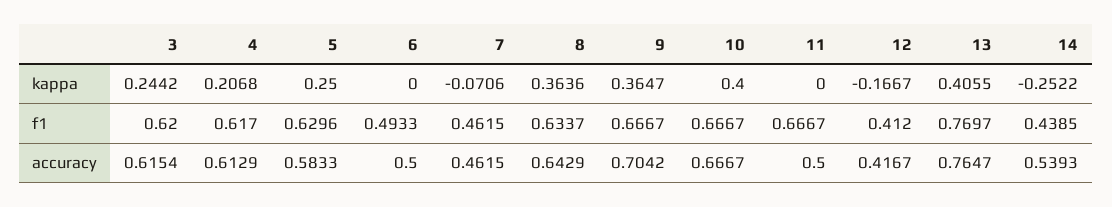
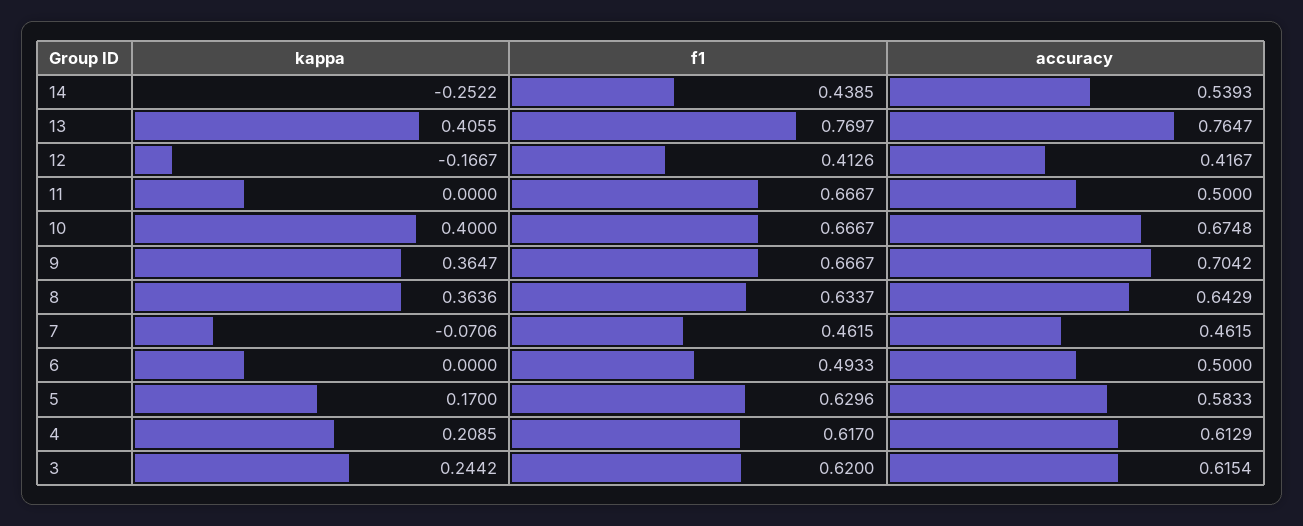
  {
    "3": {
      "kappa": 0.2442,
      "f1": 0.62,
      "accuracy": 0.6154
    },
    "4": {
-     "kappa": 0.2068,
+     "kappa": 0.2085,
      "f1": 0.617,
      "accuracy": 0.6129
    },
    "5": {
-     "kappa": 0.25,
+     "kappa": 0.17,
      "f1": 0.6296,
      "accuracy": 0.5833
    },
    "6": {
      "kappa": 0,
      "f1": 0.4933,
      "accuracy": 0.5
    },
    "7": {
      "kappa": -0.0706,
      "f1": 0.4615,
      "accuracy": 0.4615
    },
    "8": {
      "kappa": 0.3636,
      "f1": 0.6337,
      "accuracy": 0.6429
    },
    "9": {
      "kappa": 0.3647,
      "f1": 0.6667,
      "accuracy": 0.7042
    },
    "10": {
      "kappa": 0.4,
      "f1": 0.6667,
-     "accuracy": 0.6667
+     "accuracy": 0.6748
    },
    "11": {
      "kappa": 0,
      "f1": 0.6667,
      "accuracy": 0.5
    },
    "12": {
      "kappa": -0.1667,
-     "f1": 0.412,
+     "f1": 0.4126,
      "accuracy": 0.4167
    },
    "13": {
      "kappa": 0.4055,
      "f1": 0.7697,
      "accuracy": 0.7647
    },
    "14": {
      "kappa": -0.2522,
      "f1": 0.4385,
      "accuracy": 0.5393
    }
  }

